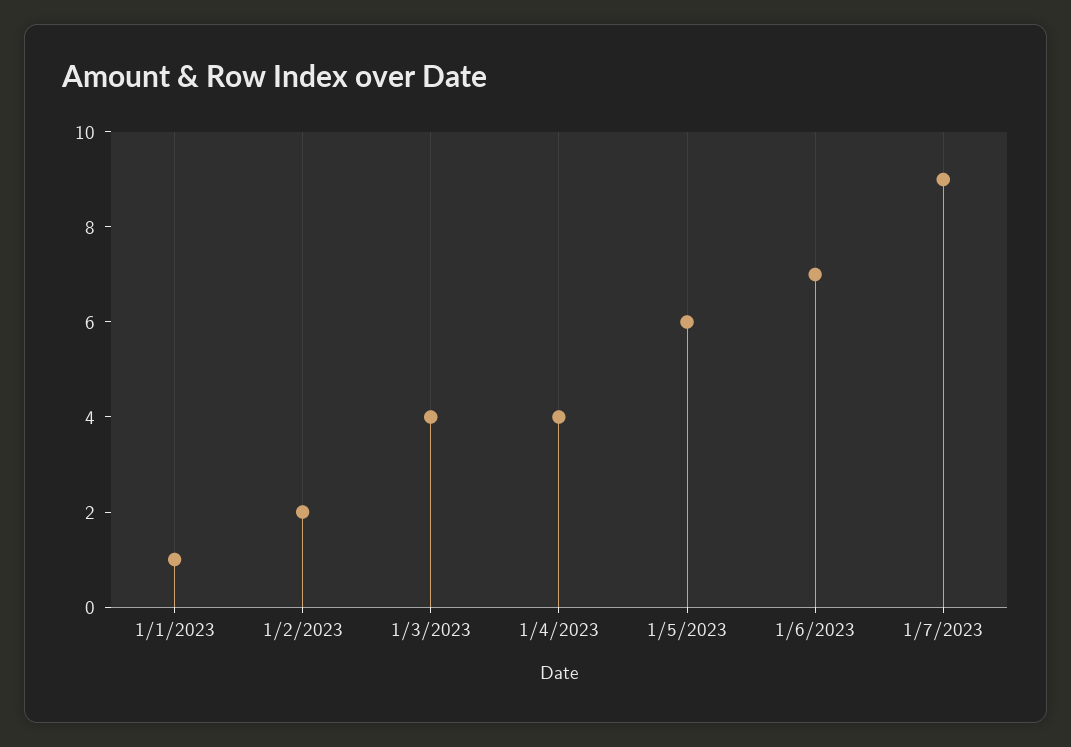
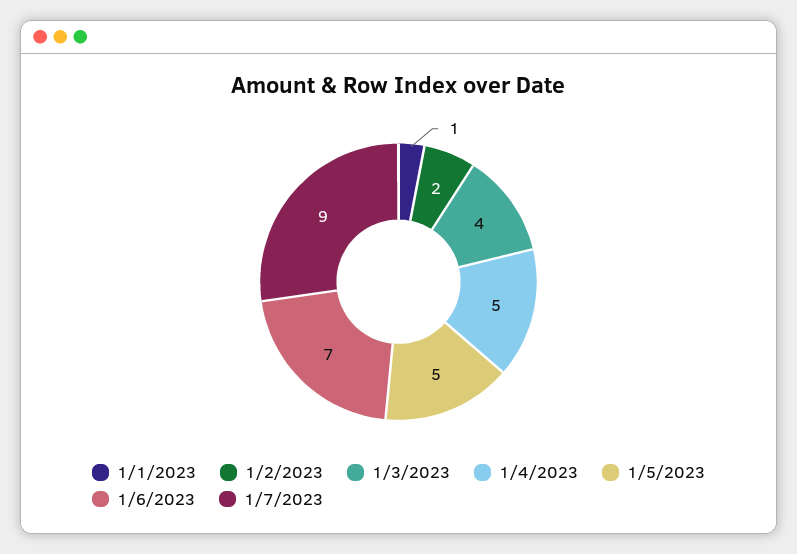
  {
    "1/1/2023": 1,
    "1/2/2023": 2,
    "1/3/2023": 4,
-   "1/4/2023": 4,
+   "1/4/2023": 5,
-   "1/5/2023": 6,
+   "1/5/2023": 5,
    "1/6/2023": 7,
    "1/7/2023": 9
  }

